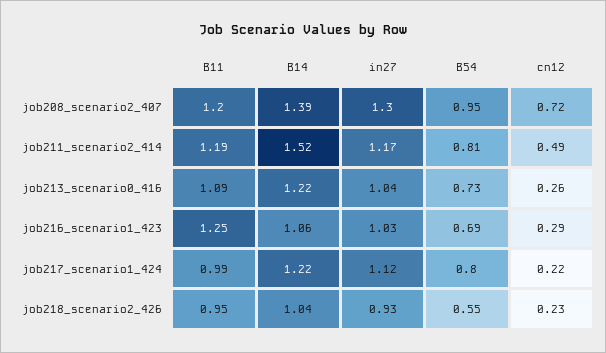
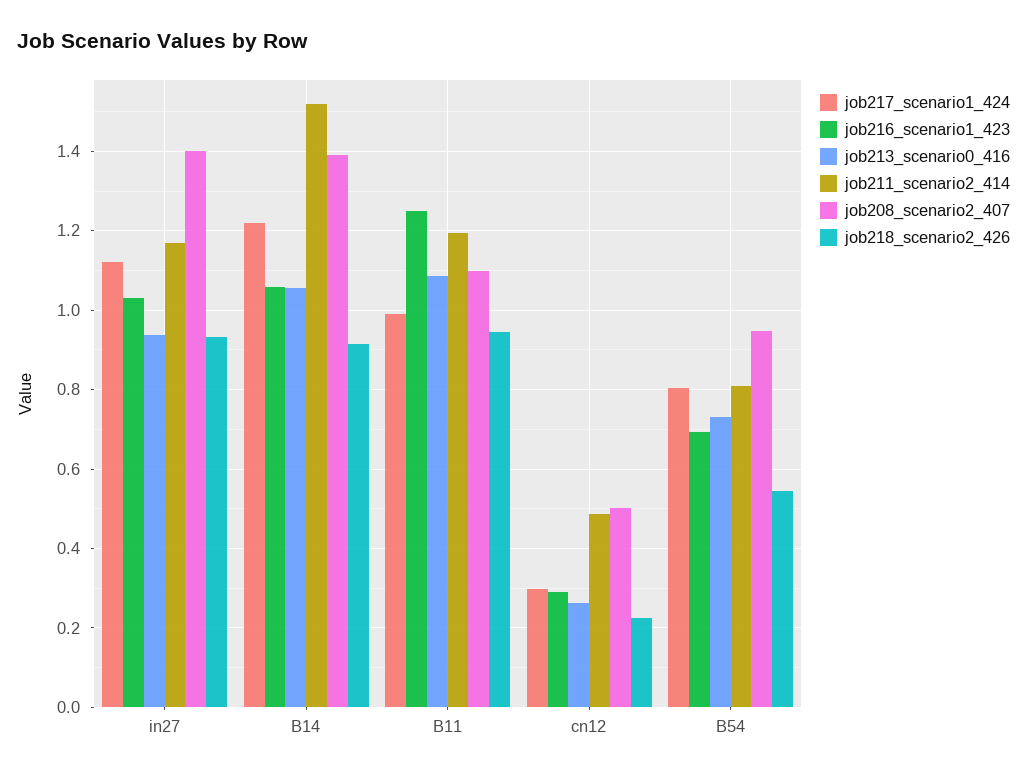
  {
    "job208_scenario2_407": {
-     "B11": 1.2,
+     "B11": 1.1,
      "B14": 1.39,
-     "in27": 1.3,
+     "in27": 1.4,
      "B54": 0.95,
-     "cn12": 0.72
+     "cn12": 0.5
    },
    "job211_scenario2_414": {
      "B11": 1.19,
      "B14": 1.52,
      "in27": 1.17,
      "B54": 0.81,
      "cn12": 0.49
    },
    "job213_scenario0_416": {
      "B11": 1.09,
-     "B14": 1.22,
+     "B14": 1.06,
-     "in27": 1.04,
+     "in27": 0.94,
      "B54": 0.73,
      "cn12": 0.26
    },
    "job216_scenario1_423": {
      "B11": 1.25,
      "B14": 1.06,
      "in27": 1.03,
      "B54": 0.69,
      "cn12": 0.29
    },
    "job217_scenario1_424": {
      "B11": 0.99,
      "B14": 1.22,
      "in27": 1.12,
      "B54": 0.8,
-     "cn12": 0.22
+     "cn12": 0.3
    },
    "job218_scenario2_426": {
      "B11": 0.95,
-     "B14": 1.04,
+     "B14": 0.92,
      "in27": 0.93,
      "B54": 0.55,
      "cn12": 0.23
    }
  }

